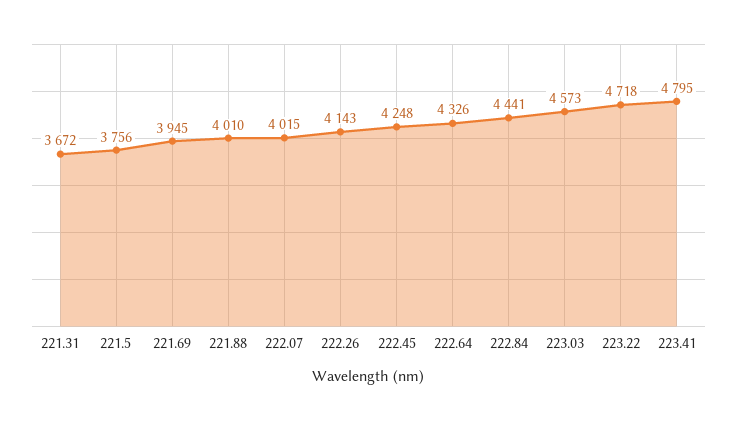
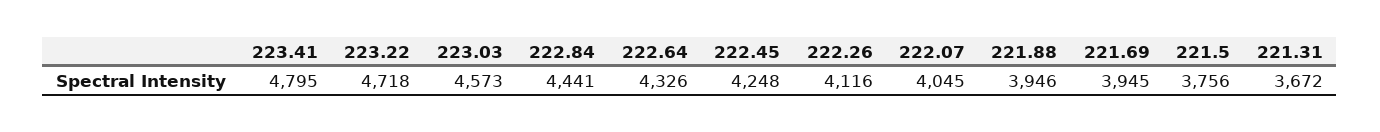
  {
    "221.31": 3672,
    "221.5": 3756,
    "221.69": 3945,
-   "221.88": 4010,
+   "221.88": 3946,
-   "222.07": 4015,
+   "222.07": 4045,
-   "222.26": 4143,
+   "222.26": 4116,
    "222.45": 4248,
    "222.64": 4326,
    "222.84": 4441,
    "223.03": 4573,
    "223.22": 4718,
    "223.41": 4795
  }

